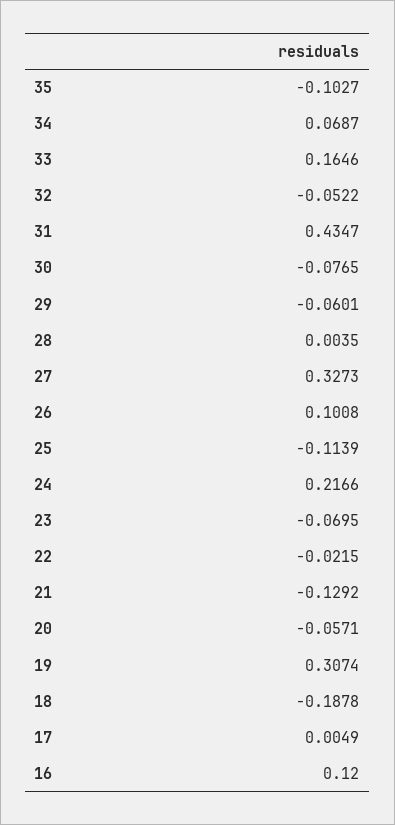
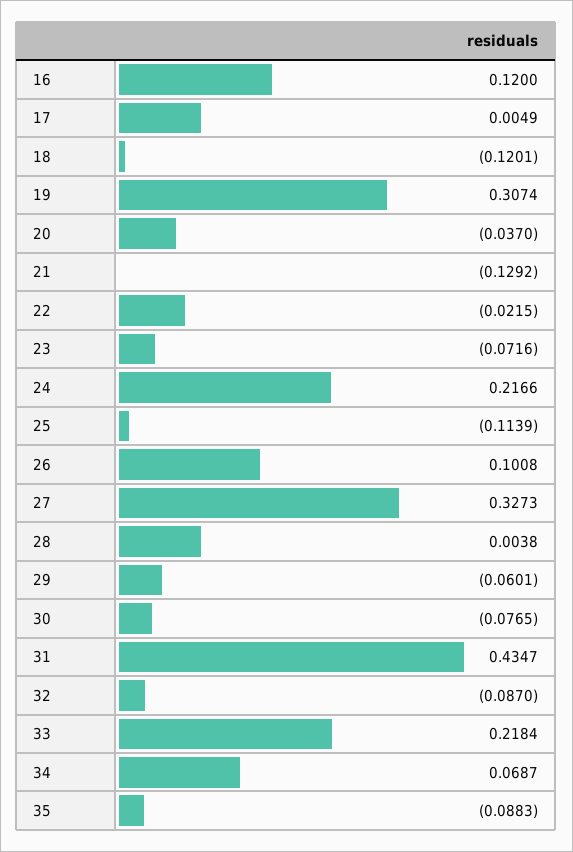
  {
-   "35": -0.1027,
+   "35": -0.0883,
    "34": 0.0687,
-   "33": 0.1646,
+   "33": 0.2184,
-   "32": -0.0522,
+   "32": -0.087,
    "31": 0.4347,
    "30": -0.0765,
    "29": -0.0601,
-   "28": 0.0035,
+   "28": 0.0038,
    "27": 0.3273,
    "26": 0.1008,
    "25": -0.1139,
    "24": 0.2166,
-   "23": -0.0695,
+   "23": -0.0716,
    "22": -0.0215,
    "21": -0.1292,
-   "20": -0.0571,
+   "20": -0.037,
    "19": 0.3074,
-   "18": -0.1878,
+   "18": -0.1201,
    "17": 0.0049,
    "16": 0.12
  }

